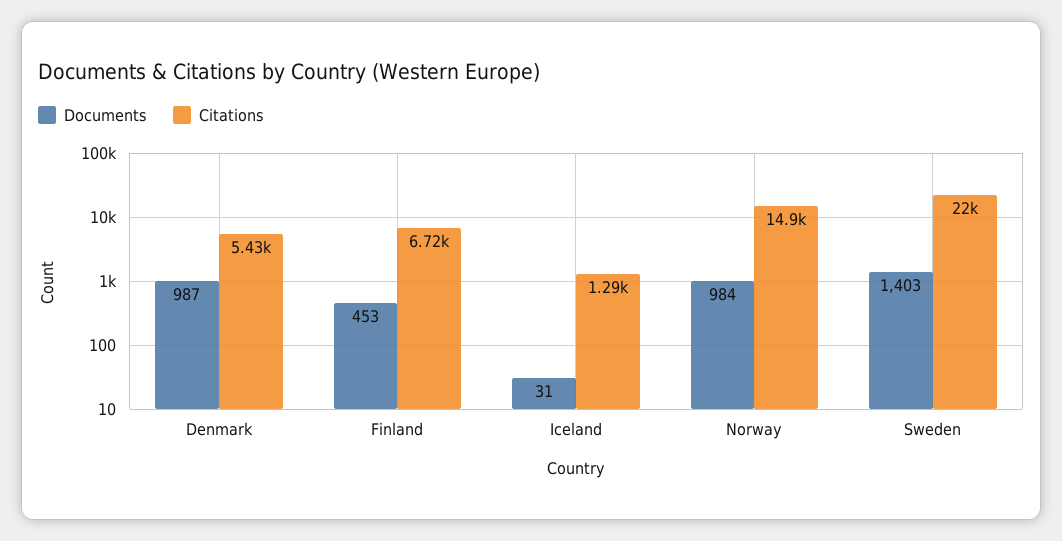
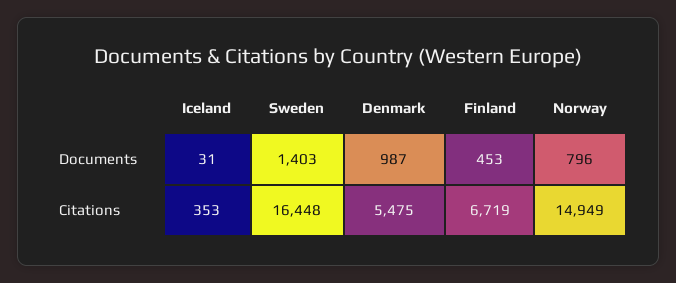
  {
    "Documents": {
      "Denmark": 987,
      "Finland": 453,
      "Iceland": 31,
-     "Norway": 984,
+     "Norway": 796,
      "Sweden": 1403
    },
    "Citations": {
-     "Denmark": 5430,
+     "Denmark": 5475,
      "Finland": 6719,
-     "Iceland": 1290,
+     "Iceland": 353,
      "Norway": 14949,
-     "Sweden": 22000
+     "Sweden": 16448
    }
  }

